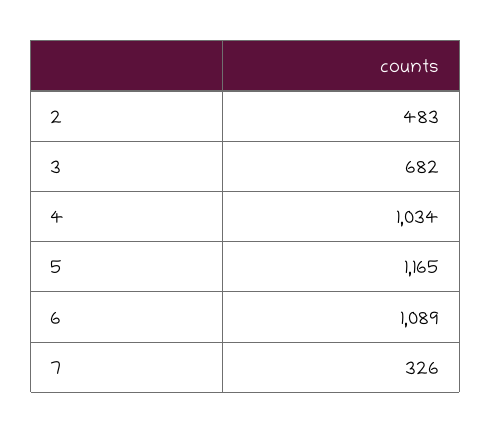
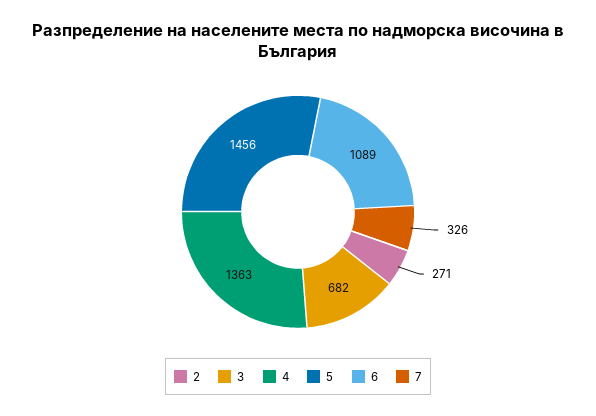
  {
-   "2": 483,
+   "2": 271,
    "3": 682,
-   "4": 1034,
+   "4": 1363,
-   "5": 1165,
+   "5": 1456,
    "6": 1089,
    "7": 326
  }

